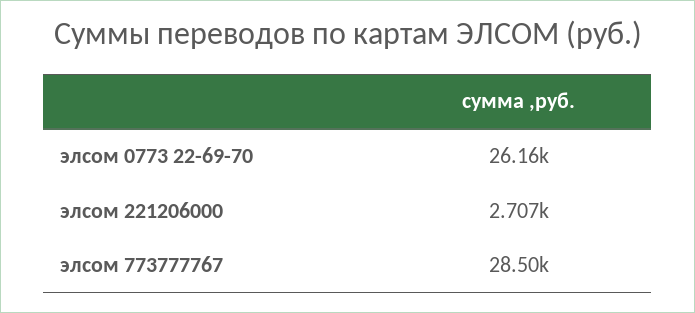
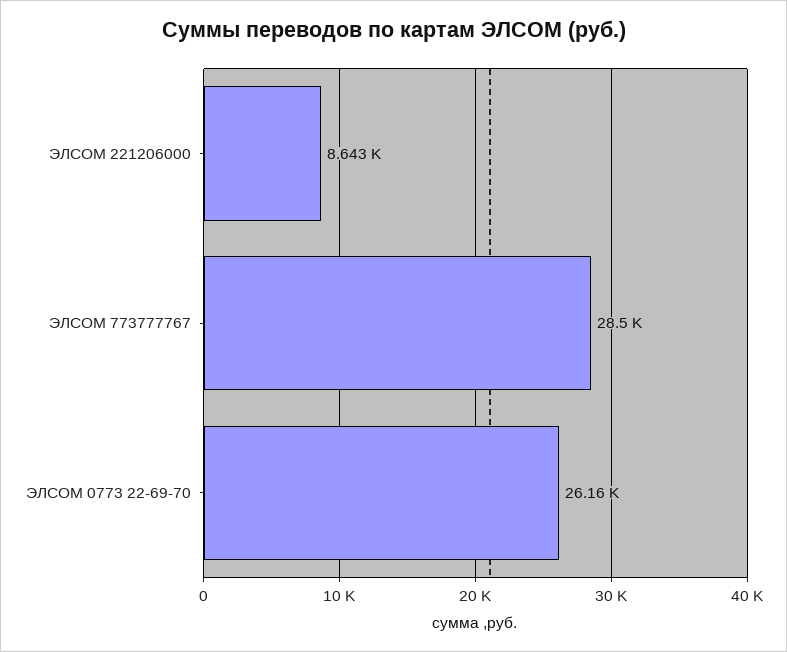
  {
    "элсом 0773 22-69-70": 26160,
-   "элсом 221206000": 2707,
+   "элсом 221206000": 8643,
    "элсом 773777767": 28500
  }

